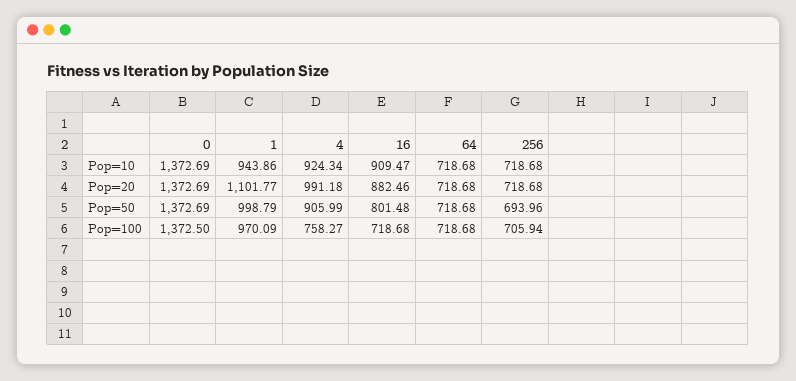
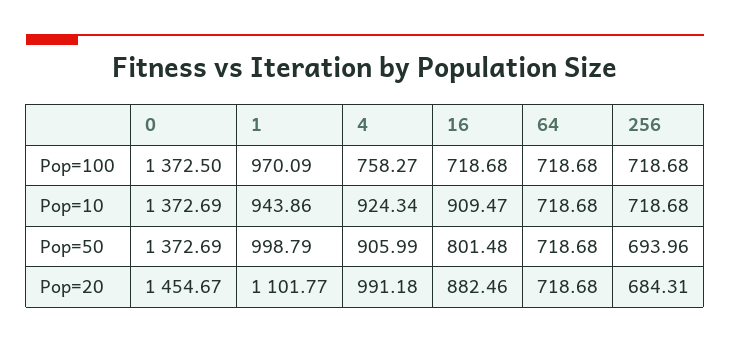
  {
    "0": {
      "Pop=10": 1372.69,
-     "Pop=20": 1372.69,
+     "Pop=20": 1454.67,
      "Pop=50": 1372.69,
      "Pop=100": 1372.5
    },
    "1": {
      "Pop=10": 943.86,
      "Pop=20": 1101.77,
      "Pop=50": 998.79,
      "Pop=100": 970.09
    },
    "4": {
      "Pop=10": 924.34,
      "Pop=20": 991.18,
      "Pop=50": 905.99,
      "Pop=100": 758.27
    },
    "16": {
      "Pop=10": 909.47,
      "Pop=20": 882.46,
      "Pop=50": 801.48,
      "Pop=100": 718.68
    },
    "64": {
      "Pop=10": 718.68,
      "Pop=20": 718.68,
      "Pop=50": 718.68,
      "Pop=100": 718.68
    },
    "256": {
      "Pop=10": 718.68,
-     "Pop=20": 718.68,
+     "Pop=20": 684.31,
      "Pop=50": 693.96,
-     "Pop=100": 705.94
+     "Pop=100": 718.68
    }
  }

